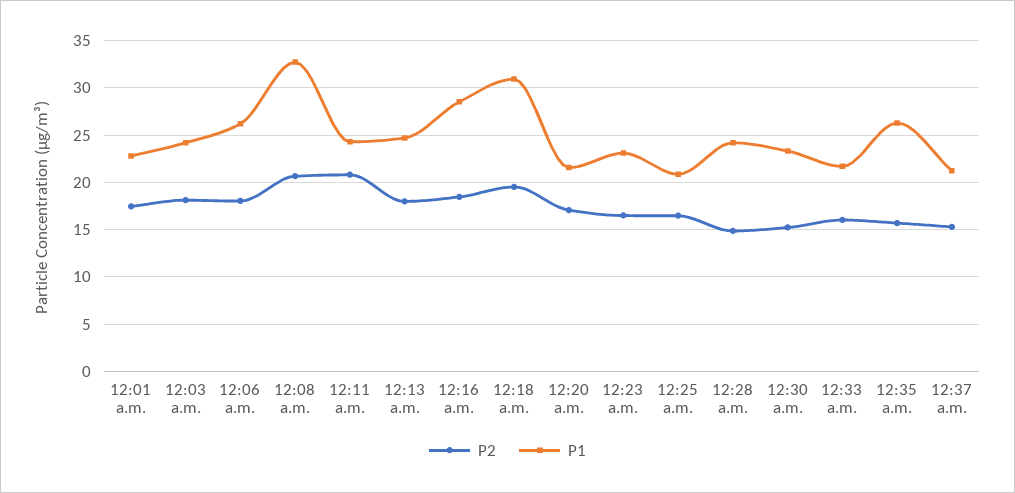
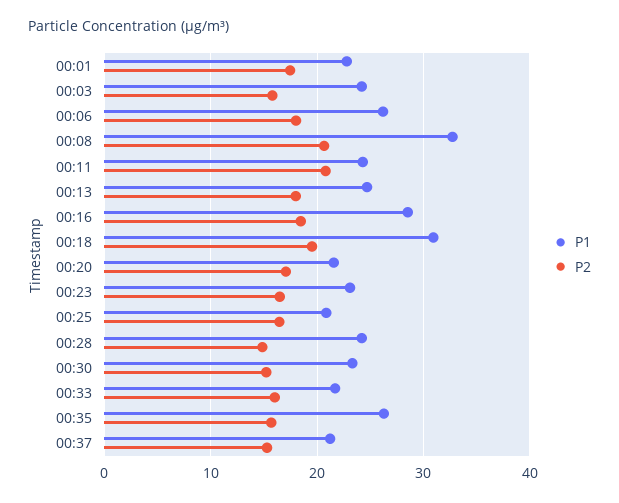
  {
    "P2": {
      "12:01 a.m.": 17,
-     "12:03 a.m.": 18,
+     "12:03 a.m.": 16,
      "12:06 a.m.": 18,
      "12:08 a.m.": 21,
      "12:11 a.m.": 21,
      "12:13 a.m.": 18,
      "12:16 a.m.": 18,
      "12:18 a.m.": 20,
      "12:20 a.m.": 17,
      "12:23 a.m.": 17,
      "12:25 a.m.": 16,
      "12:28 a.m.": 15,
      "12:30 a.m.": 15,
      "12:33 a.m.": 16,
      "12:35 a.m.": 16,
      "12:37 a.m.": 15
    },
    "P1": {
      "12:01 a.m.": 23,
      "12:03 a.m.": 24,
      "12:06 a.m.": 26,
      "12:08 a.m.": 33,
      "12:11 a.m.": 24,
      "12:13 a.m.": 25,
      "12:16 a.m.": 29,
      "12:18 a.m.": 31,
      "12:20 a.m.": 22,
      "12:23 a.m.": 23,
      "12:25 a.m.": 21,
      "12:28 a.m.": 24,
      "12:30 a.m.": 23,
      "12:33 a.m.": 22,
      "12:35 a.m.": 26,
      "12:37 a.m.": 21
    }
  }

